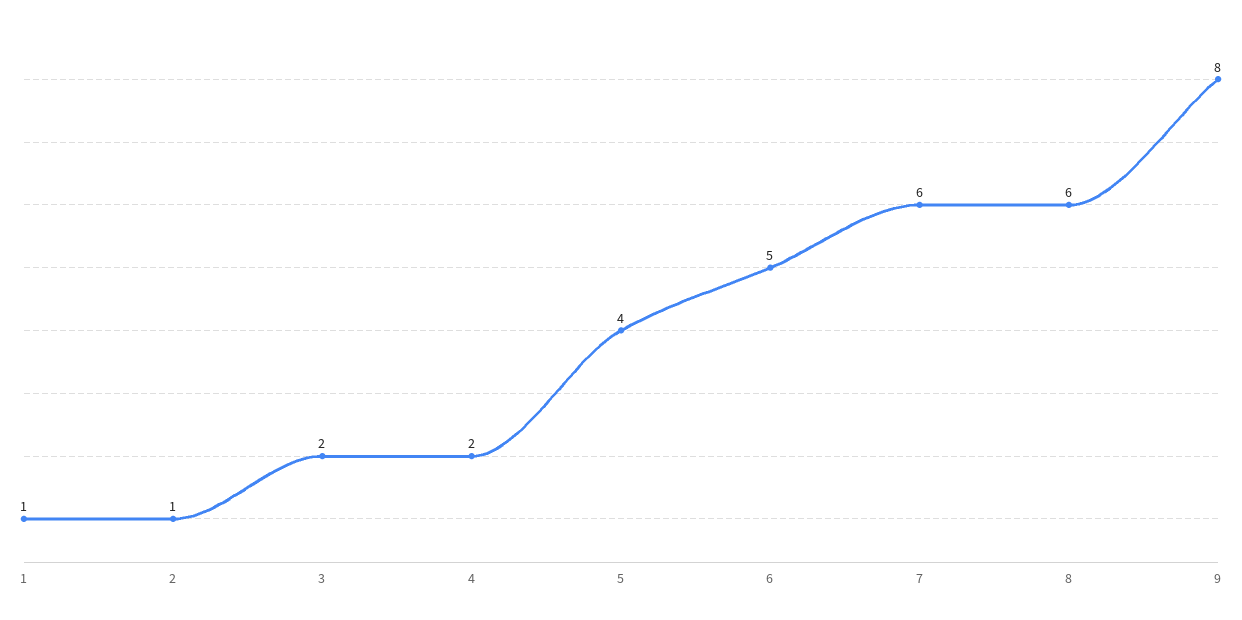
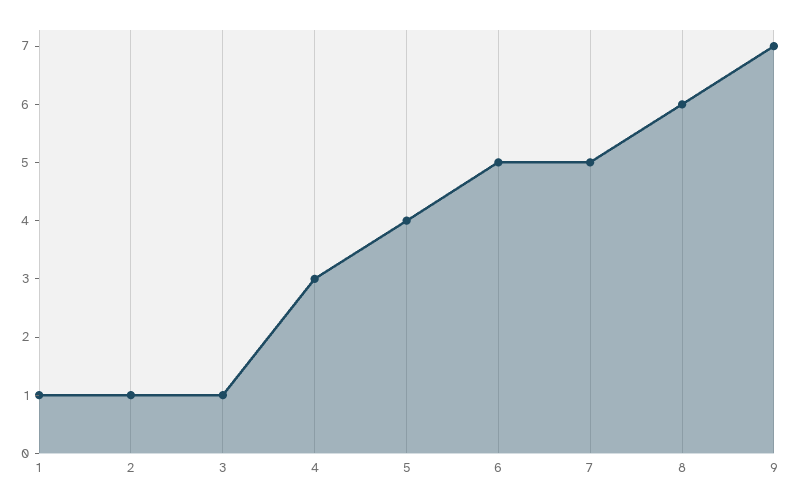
  {
    "1": 1,
    "2": 1,
-   "3": 2,
+   "3": 1,
-   "4": 2,
+   "4": 3,
    "5": 4,
    "6": 5,
-   "7": 6,
+   "7": 5,
    "8": 6,
-   "9": 8
+   "9": 7
  }

